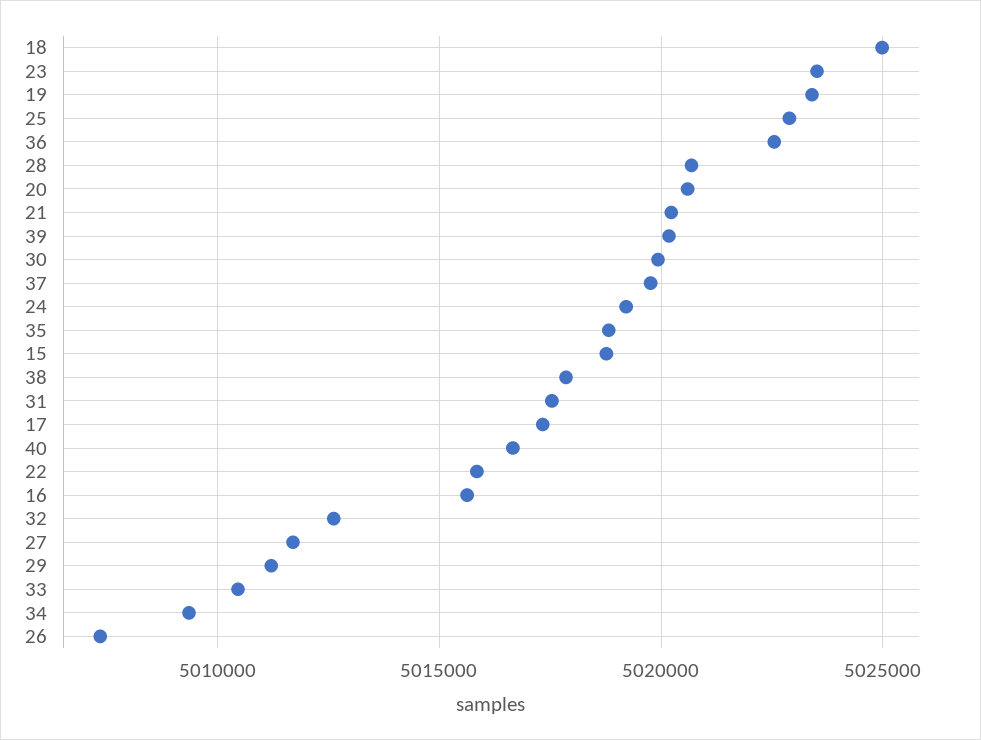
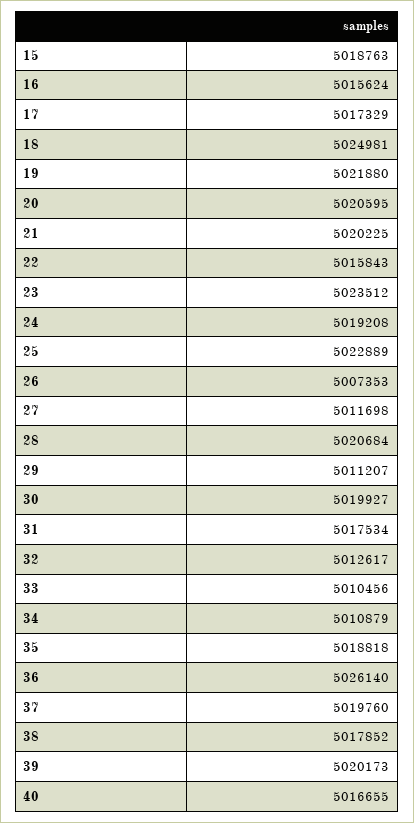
  {
    "18": 5024981,
    "23": 5023512,
-   "19": 5023500,
+   "19": 5021880,
    "25": 5022889,
-   "36": 5022500,
+   "36": 5026140,
    "28": 5020684,
    "20": 5020595,
    "21": 5020225,
    "39": 5020173,
    "30": 5019927,
    "37": 5019760,
    "24": 5019208,
    "35": 5018818,
    "15": 5018763,
    "38": 5017852,
    "31": 5017534,
    "17": 5017329,
    "40": 5016655,
    "22": 5015843,
    "16": 5015624,
    "32": 5012617,
    "27": 5011698,
    "29": 5011207,
    "33": 5010456,
-   "34": 5009500,
+   "34": 5010879,
    "26": 5007353
  }

